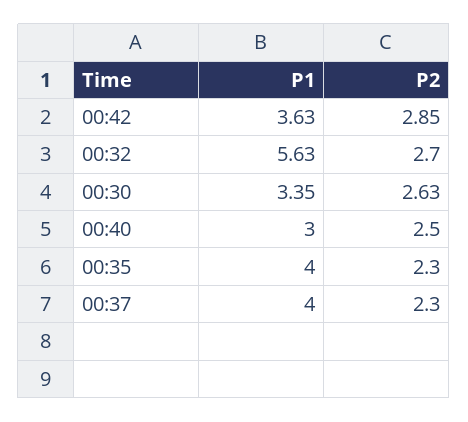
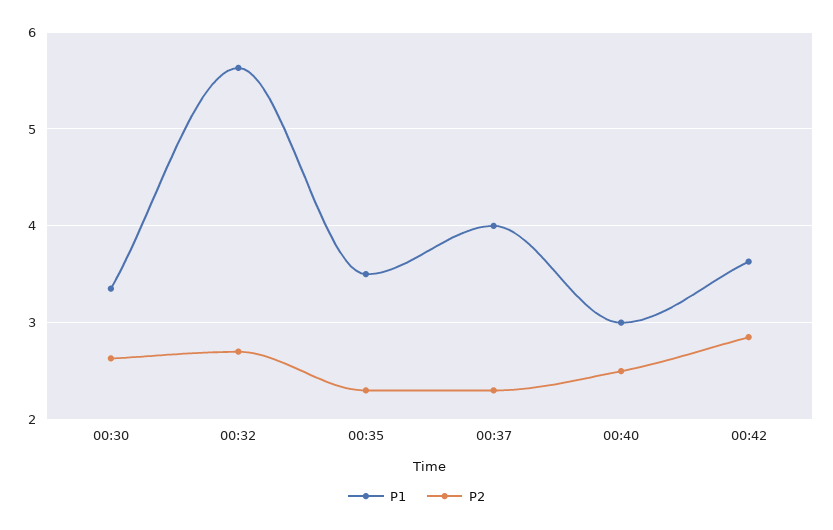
  {
    "P1": {
      "00:42": 3.63,
      "00:32": 5.63,
      "00:30": 3.35,
      "00:40": 3,
-     "00:35": 4,
+     "00:35": 3.5,
      "00:37": 4
    },
    "P2": {
      "00:42": 2.85,
      "00:32": 2.7,
      "00:30": 2.63,
      "00:40": 2.5,
      "00:35": 2.3,
      "00:37": 2.3
    }
  }

